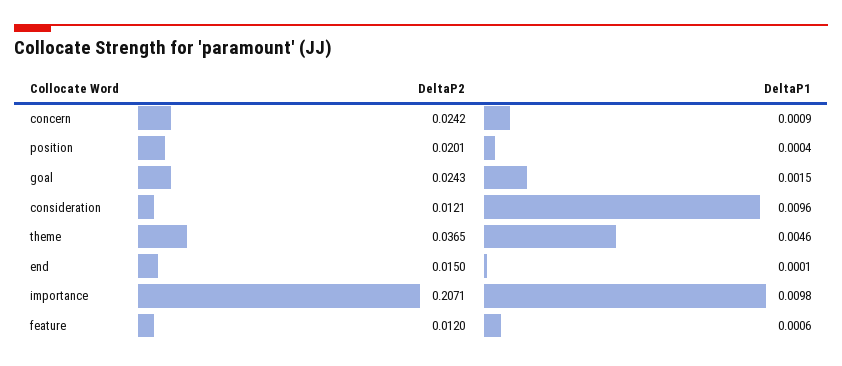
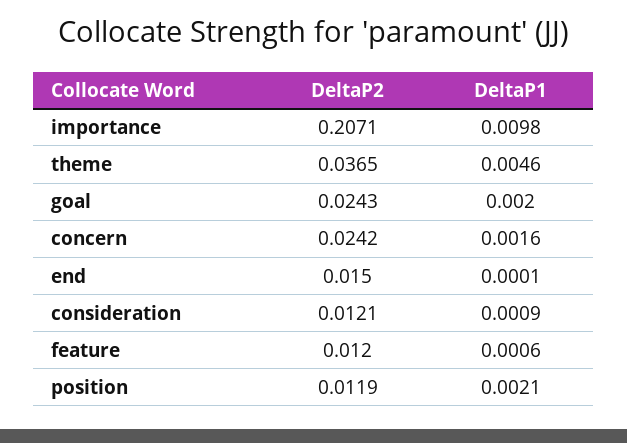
  {
    "DeltaP2": {
      "concern": 0.0242,
-     "position": 0.0201,
+     "position": 0.0119,
      "goal": 0.0243,
      "consideration": 0.0121,
      "theme": 0.0365,
      "end": 0.015,
      "importance": 0.2071,
      "feature": 0.012
    },
    "DeltaP1": {
-     "concern": 0.0009,
+     "concern": 0.0016,
-     "position": 0.0004,
+     "position": 0.0021,
-     "goal": 0.0015,
+     "goal": 0.002,
-     "consideration": 0.0096,
+     "consideration": 0.0009,
      "theme": 0.0046,
      "end": 0.0001,
      "importance": 0.0098,
      "feature": 0.0006
    }
  }

